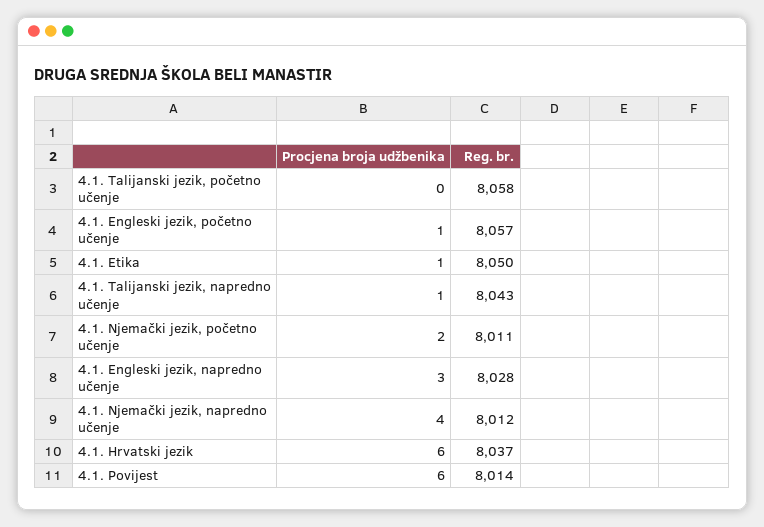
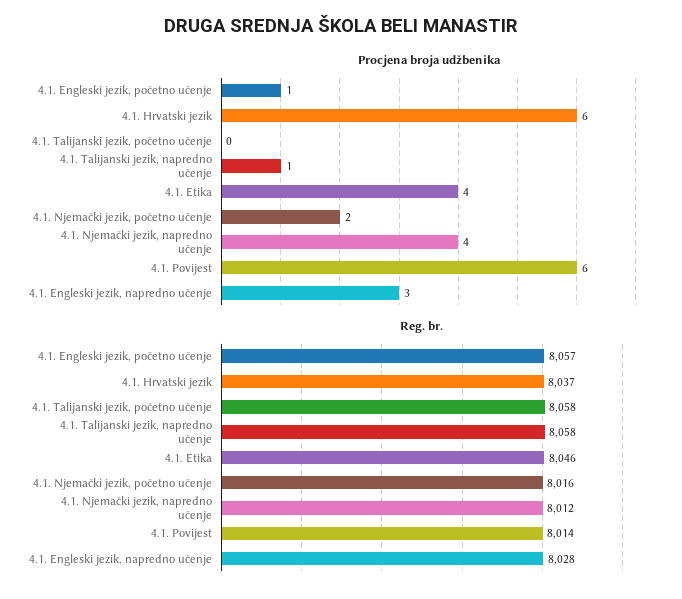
  {
    "Procjena broja udžbenika": {
      "4.1. Talijanski jezik, početno učenje": 0,
      "4.1. Engleski jezik, početno učenje": 1,
-     "4.1. Etika": 1,
+     "4.1. Etika": 4,
      "4.1. Talijanski jezik, napredno učenje": 1,
      "4.1. Njemački jezik, početno učenje": 2,
      "4.1. Engleski jezik, napredno učenje": 3,
      "4.1. Njemački jezik, napredno učenje": 4,
      "4.1. Hrvatski jezik": 6,
      "4.1. Povijest": 6
    },
    "Reg. br.": {
      "4.1. Talijanski jezik, početno učenje": 8058,
      "4.1. Engleski jezik, početno učenje": 8057,
-     "4.1. Etika": 8050,
+     "4.1. Etika": 8046,
-     "4.1. Talijanski jezik, napredno učenje": 8043,
+     "4.1. Talijanski jezik, napredno učenje": 8058,
-     "4.1. Njemački jezik, početno učenje": 8011,
+     "4.1. Njemački jezik, početno učenje": 8016,
      "4.1. Engleski jezik, napredno učenje": 8028,
      "4.1. Njemački jezik, napredno učenje": 8012,
      "4.1. Hrvatski jezik": 8037,
      "4.1. Povijest": 8014
    }
  }

